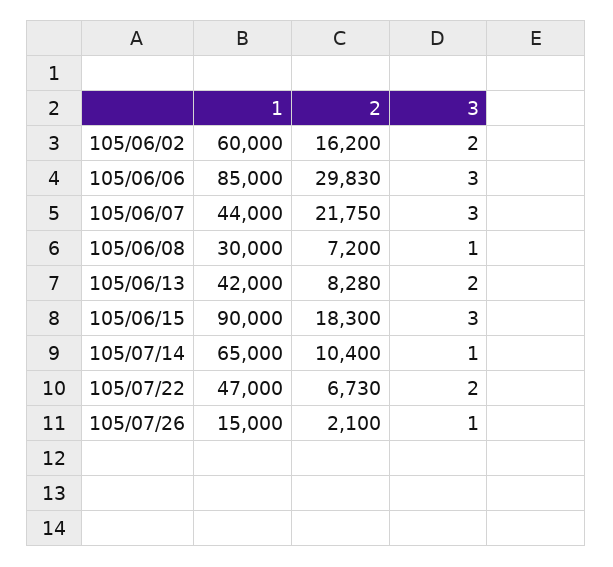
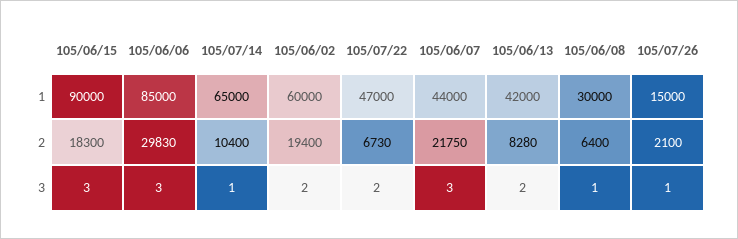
  {
    "1": {
      "105/06/02": 60000,
      "105/06/06": 85000,
      "105/06/07": 44000,
      "105/06/08": 30000,
      "105/06/13": 42000,
      "105/06/15": 90000,
      "105/07/14": 65000,
      "105/07/22": 47000,
      "105/07/26": 15000
    },
    "2": {
-     "105/06/02": 16200,
+     "105/06/02": 19400,
      "105/06/06": 29830,
      "105/06/07": 21750,
-     "105/06/08": 7200,
+     "105/06/08": 6400,
      "105/06/13": 8280,
      "105/06/15": 18300,
      "105/07/14": 10400,
      "105/07/22": 6730,
      "105/07/26": 2100
    },
    "3": {
      "105/06/02": 2,
      "105/06/06": 3,
      "105/06/07": 3,
      "105/06/08": 1,
      "105/06/13": 2,
      "105/06/15": 3,
      "105/07/14": 1,
      "105/07/22": 2,
      "105/07/26": 1
    }
  }

